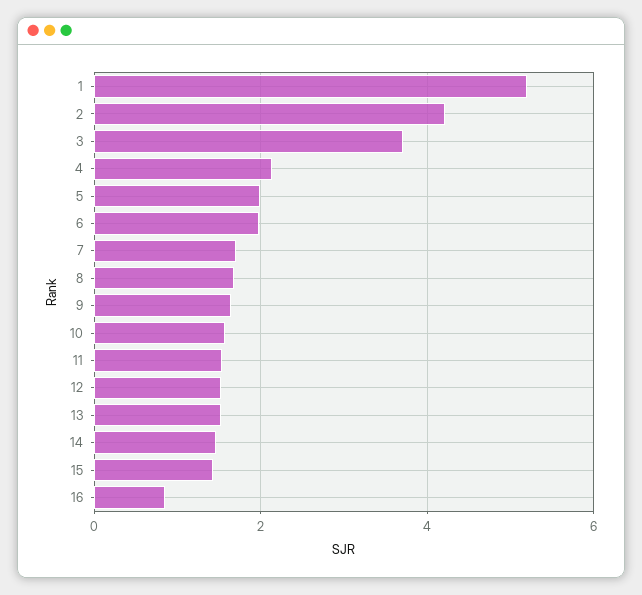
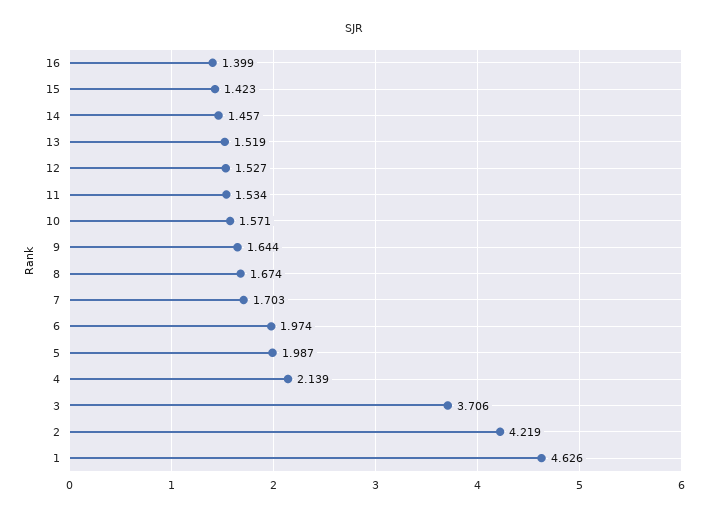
  {
-   "1": 5.2,
+   "1": 4.626,
    "2": 4.219,
    "3": 3.706,
    "4": 2.139,
    "5": 1.987,
    "6": 1.974,
    "7": 1.703,
    "8": 1.674,
    "9": 1.644,
    "10": 1.571,
    "11": 1.534,
    "12": 1.527,
    "13": 1.519,
    "14": 1.457,
    "15": 1.423,
-   "16": 0.8
+   "16": 1.399
  }

